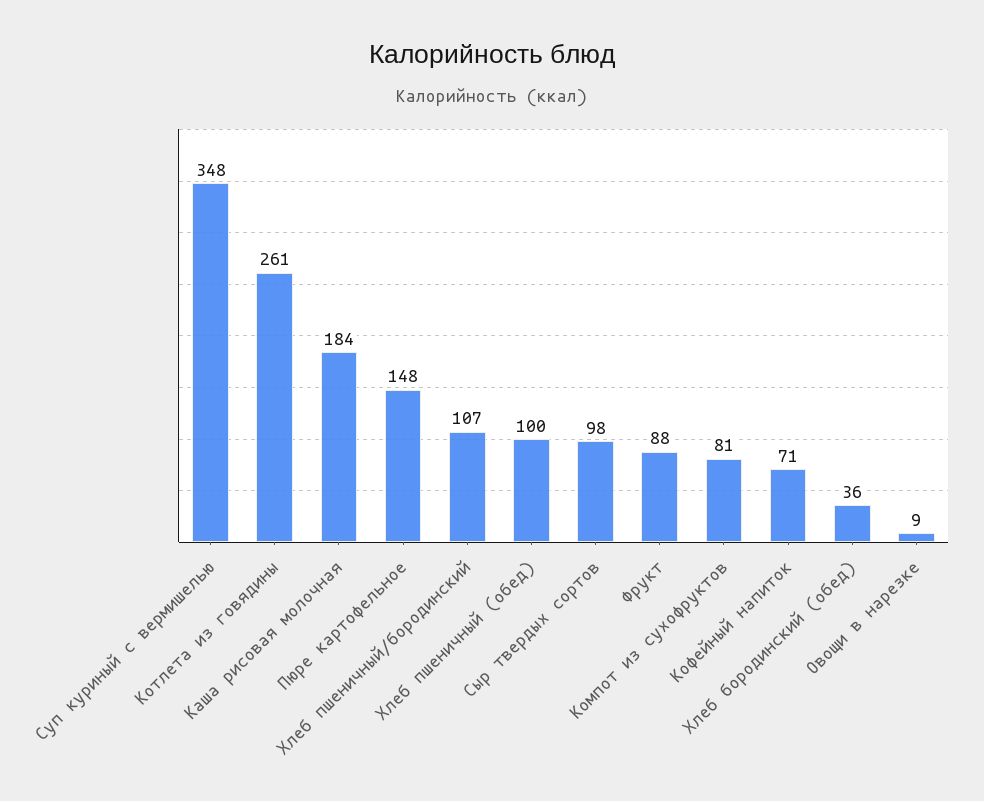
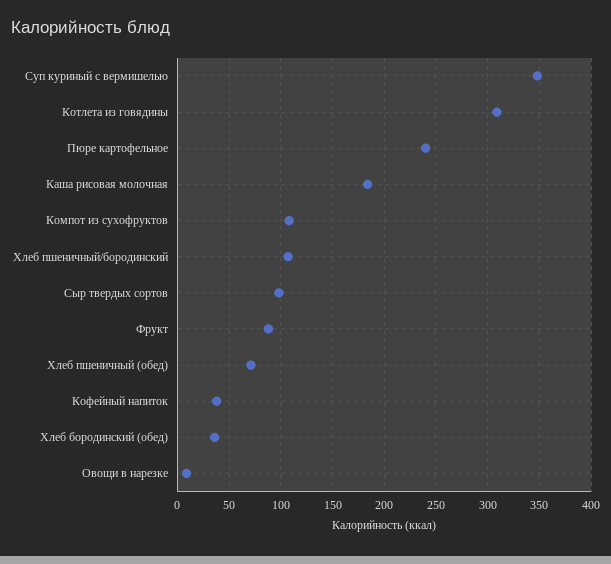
  {
    "Суп куриный с вермишелью": 348,
-   "Котлета из говядины": 261,
+   "Котлета из говядины": 310,
    "Каша рисовая молочная": 184,
-   "Пюре картофельное": 148,
+   "Пюре картофельное": 240,
    "Хлеб пшеничный/бородинский": 107,
-   "Хлеб пшеничный (обед)": 100,
+   "Хлеб пшеничный (обед)": 70,
    "Сыр твердых сортов": 98,
    "Фрукт": 88,
-   "Компот из сухофруктов": 81,
+   "Компот из сухофруктов": 110,
-   "Кофейный напиток": 71,
+   "Кофейный напиток": 40,
    "Хлеб бородинский (обед)": 36,
    "Овощи в нарезке": 9
  }

